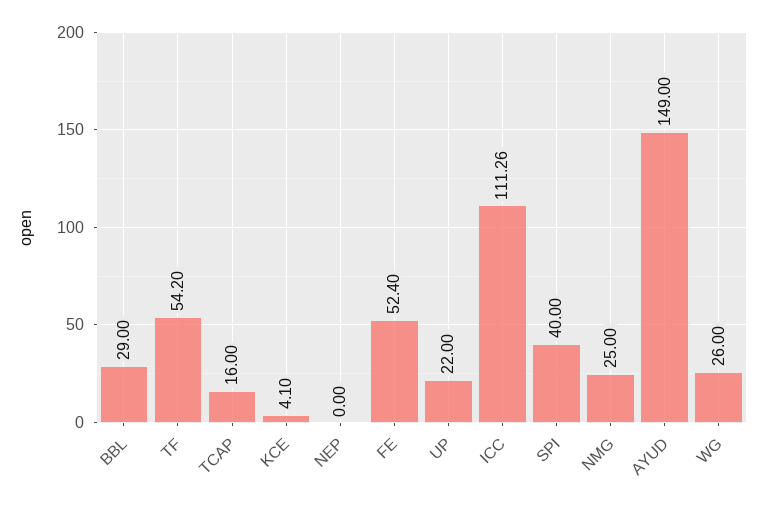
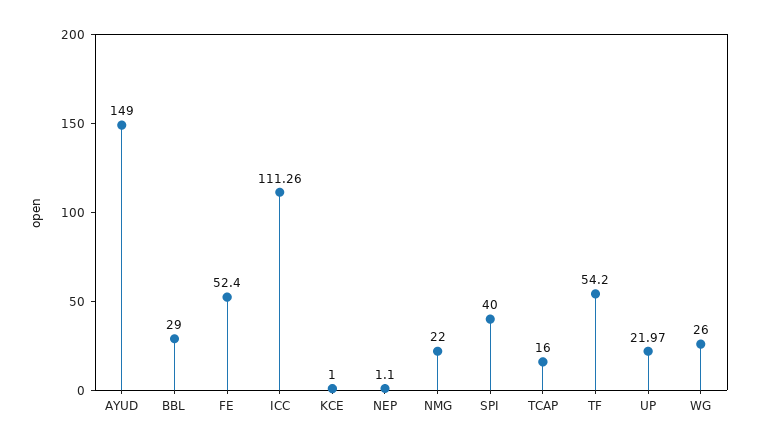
  {
    "BBL": 29,
    "TF": 54.2,
    "TCAP": 16,
-   "KCE": 4.1,
+   "KCE": 1,
-   "NEP": 0,
+   "NEP": 1.1,
    "FE": 52.4,
-   "UP": 22,
+   "UP": 21.97,
    "ICC": 111.26,
    "SPI": 40,
-   "NMG": 25,
+   "NMG": 22,
    "AYUD": 149,
    "WG": 26
  }

